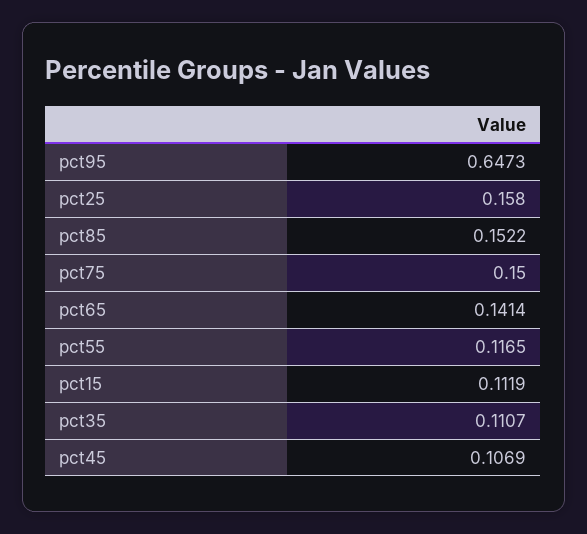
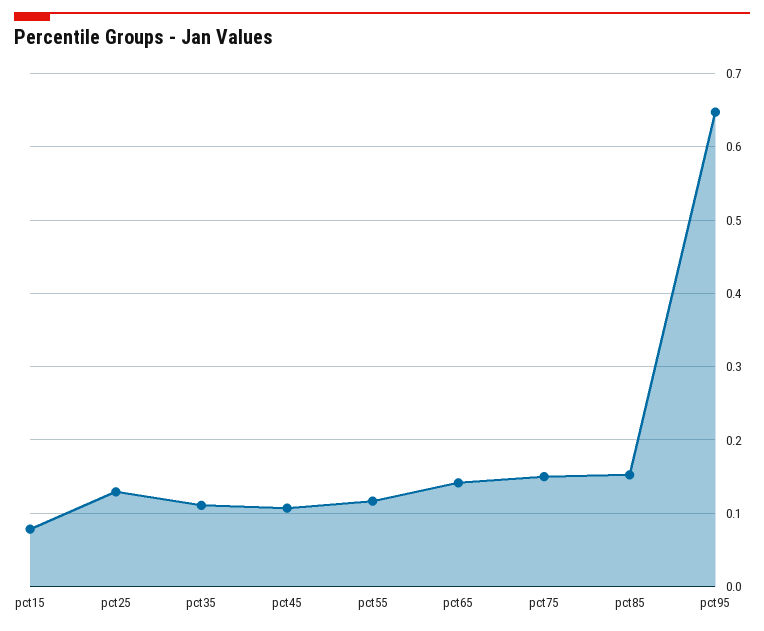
  {
    "pct95": 0.6473,
-   "pct25": 0.158,
+   "pct25": 0.13,
    "pct85": 0.1522,
    "pct75": 0.15,
    "pct65": 0.1414,
    "pct55": 0.1165,
-   "pct15": 0.1119,
+   "pct15": 0.08,
    "pct35": 0.1107,
    "pct45": 0.1069
  }

